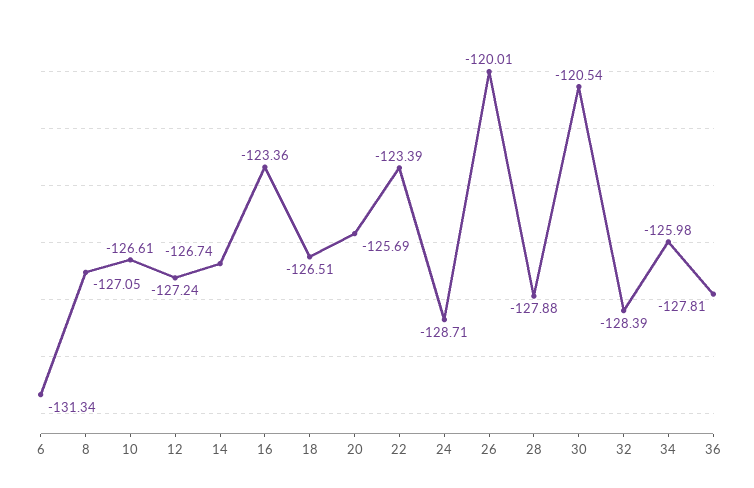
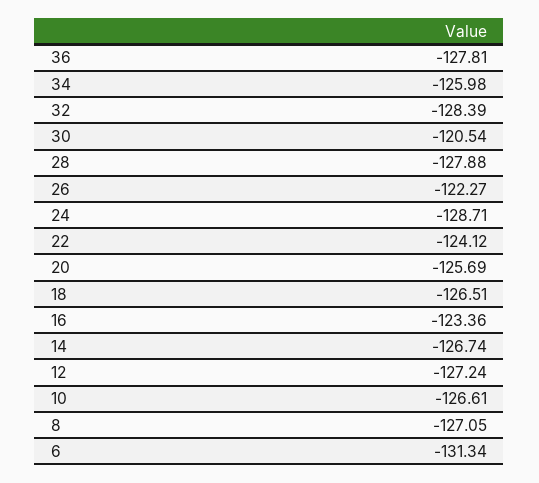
  {
    "6": -131.34,
    "8": -127.05,
    "10": -126.61,
    "12": -127.24,
    "14": -126.74,
    "16": -123.36,
    "18": -126.51,
    "20": -125.69,
-   "22": -123.39,
+   "22": -124.12,
    "24": -128.71,
-   "26": -120.01,
+   "26": -122.27,
    "28": -127.88,
    "30": -120.54,
    "32": -128.39,
    "34": -125.98,
    "36": -127.81
  }

